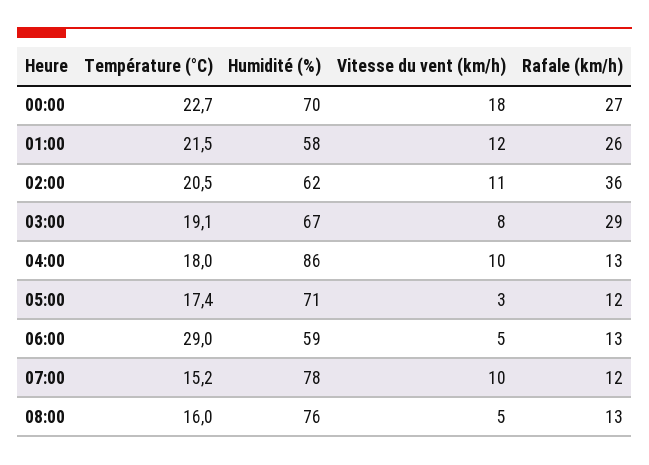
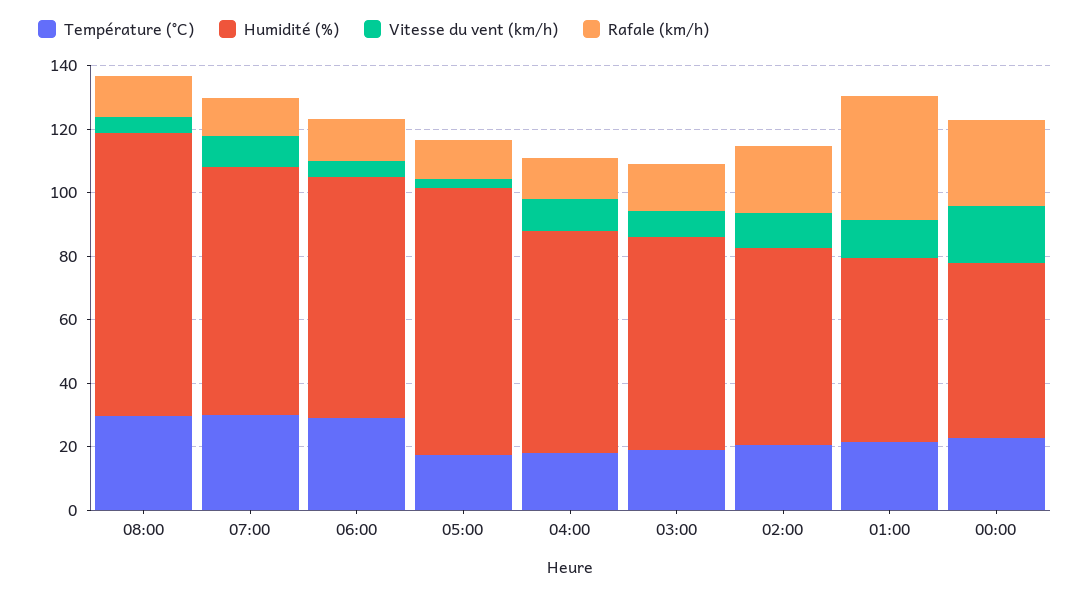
  {
    "Température (°C)": {
      "00:00": 22.7,
      "01:00": 21.5,
      "02:00": 20.5,
      "03:00": 19.1,
      "04:00": 18,
      "05:00": 17.4,
      "06:00": 29,
-     "07:00": 15.2,
+     "07:00": 30,
-     "08:00": 16
+     "08:00": 30
    },
    "Humidité (%)": {
-     "00:00": 70,
+     "00:00": 55,
      "01:00": 58,
      "02:00": 62,
      "03:00": 67,
-     "04:00": 86,
+     "04:00": 70,
-     "05:00": 71,
+     "05:00": 85,
-     "06:00": 59,
+     "06:00": 75,
      "07:00": 78,
-     "08:00": 76
+     "08:00": 90
    },
    "Vitesse du vent (km/h)": {
      "00:00": 18,
      "01:00": 12,
      "02:00": 11,
      "03:00": 8,
      "04:00": 10,
      "05:00": 3,
      "06:00": 5,
      "07:00": 10,
      "08:00": 5
    },
    "Rafale (km/h)": {
      "00:00": 27,
-     "01:00": 26,
+     "01:00": 40,
-     "02:00": 36,
+     "02:00": 20,
-     "03:00": 29,
+     "03:00": 15,
      "04:00": 13,
      "05:00": 12,
      "06:00": 13,
      "07:00": 12,
      "08:00": 13
    }
  }

